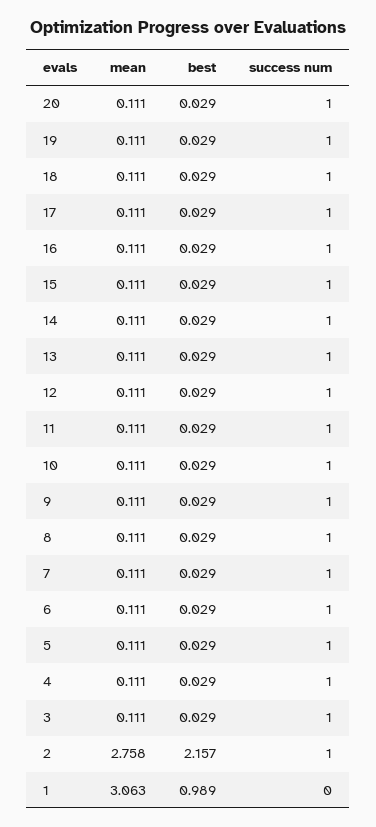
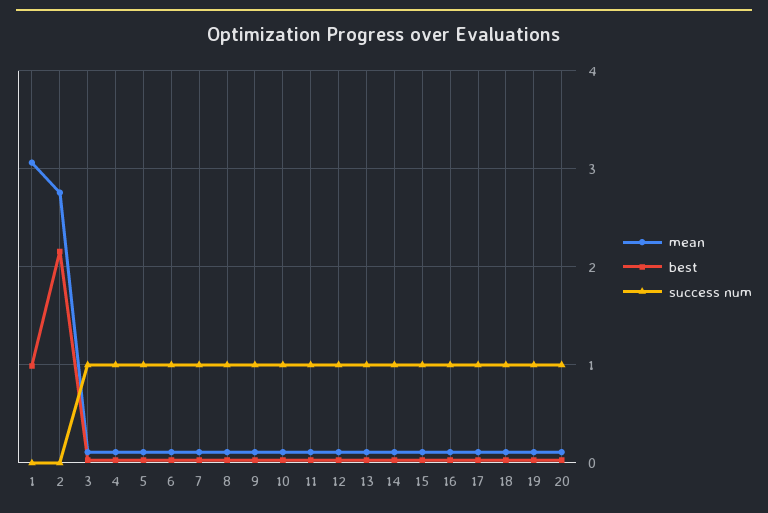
  {
    "mean": {
      "20": 0.111,
      "19": 0.111,
      "18": 0.111,
      "17": 0.111,
      "16": 0.111,
      "15": 0.111,
      "14": 0.111,
      "13": 0.111,
      "12": 0.111,
      "11": 0.111,
      "10": 0.111,
      "9": 0.111,
      "8": 0.111,
      "7": 0.111,
      "6": 0.111,
      "5": 0.111,
      "4": 0.111,
      "3": 0.111,
      "2": 2.758,
      "1": 3.063
    },
    "best": {
      "20": 0.029,
      "19": 0.029,
      "18": 0.029,
      "17": 0.029,
      "16": 0.029,
      "15": 0.029,
      "14": 0.029,
      "13": 0.029,
      "12": 0.029,
      "11": 0.029,
      "10": 0.029,
      "9": 0.029,
      "8": 0.029,
      "7": 0.029,
      "6": 0.029,
      "5": 0.029,
      "4": 0.029,
      "3": 0.029,
      "2": 2.157,
      "1": 0.989
    },
    "success num": {
      "20": 1,
      "19": 1,
      "18": 1,
      "17": 1,
      "16": 1,
      "15": 1,
      "14": 1,
      "13": 1,
      "12": 1,
      "11": 1,
      "10": 1,
      "9": 1,
      "8": 1,
      "7": 1,
      "6": 1,
      "5": 1,
      "4": 1,
      "3": 1,
-     "2": 1,
+     "2": 0,
      "1": 0
    }
  }

